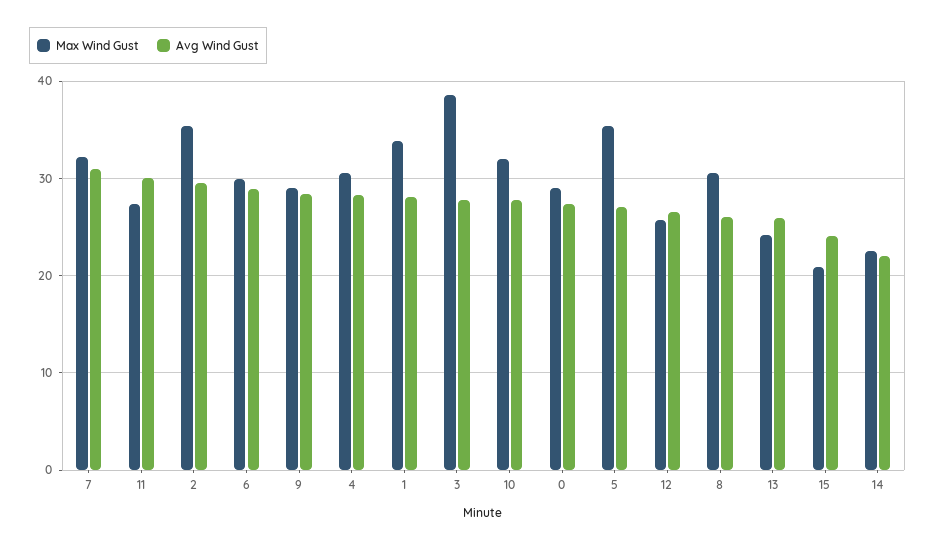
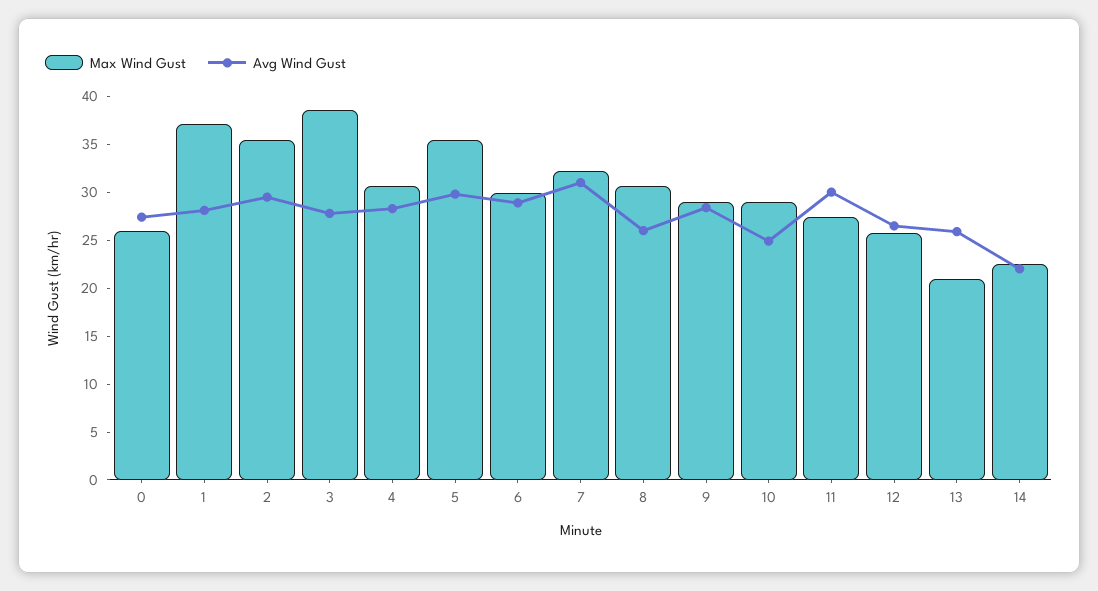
  {
    "Max Wind Gust": {
      "7": 32,
      "11": 27,
      "2": 35,
      "6": 30,
      "9": 29,
      "4": 31,
-     "1": 34,
+     "1": 37,
      "3": 39,
-     "10": 32,
+     "10": 29,
-     "0": 29,
+     "0": 26,
      "5": 35,
      "12": 26,
      "8": 31,
-     "13": 24,
+     "13": 21,
-     "15": 21,
      "14": 23
    },
    "Avg Wind Gust": {
      "7": 31,
      "11": 30,
      "2": 30,
      "6": 29,
      "9": 28,
      "4": 28,
      "1": 28,
      "3": 28,
-     "10": 28,
+     "10": 25,
      "0": 27,
-     "5": 27,
+     "5": 30,
      "12": 27,
      "8": 26,
      "13": 26,
-     "15": 24,
      "14": 22
    }
  }

